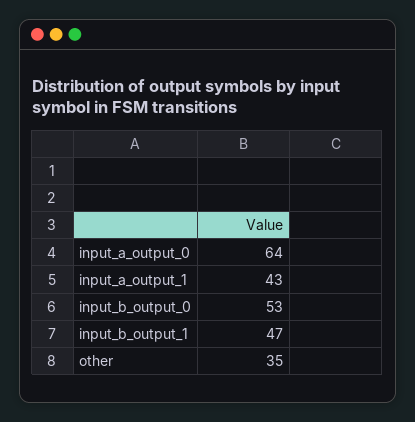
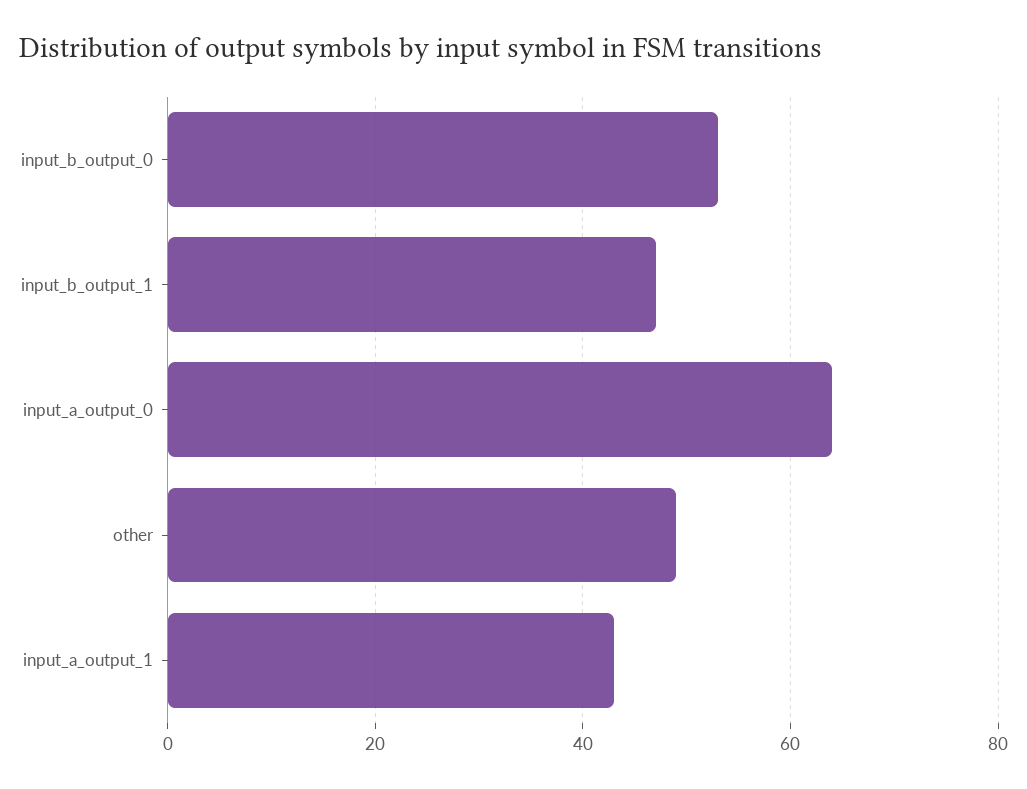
  {
    "input_a_output_0": 64,
    "input_a_output_1": 43,
    "input_b_output_0": 53,
    "input_b_output_1": 47,
-   "other": 35
+   "other": 50
  }

